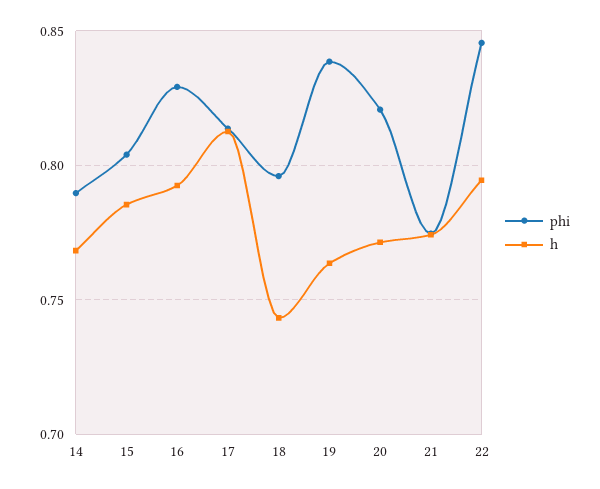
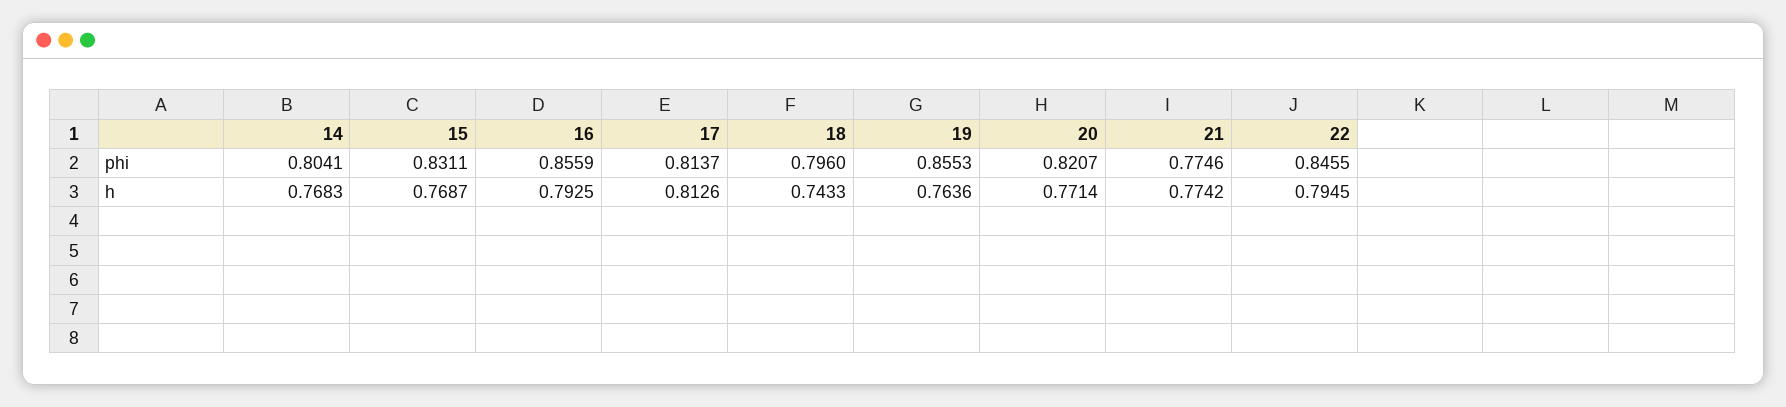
  {
    "phi": {
-     "14": 0.79,
+     "14": 0.8041,
-     "15": 0.805,
+     "15": 0.8311,
-     "16": 0.83,
+     "16": 0.8559,
      "17": 0.8137,
      "18": 0.796,
-     "19": 0.84,
+     "19": 0.8553,
      "20": 0.8207,
      "21": 0.7746,
      "22": 0.8455
    },
    "h": {
      "14": 0.7683,
-     "15": 0.785,
+     "15": 0.7687,
      "16": 0.7925,
      "17": 0.8126,
      "18": 0.7433,
      "19": 0.7636,
      "20": 0.7714,
      "21": 0.7742,
      "22": 0.7945
    }
  }

